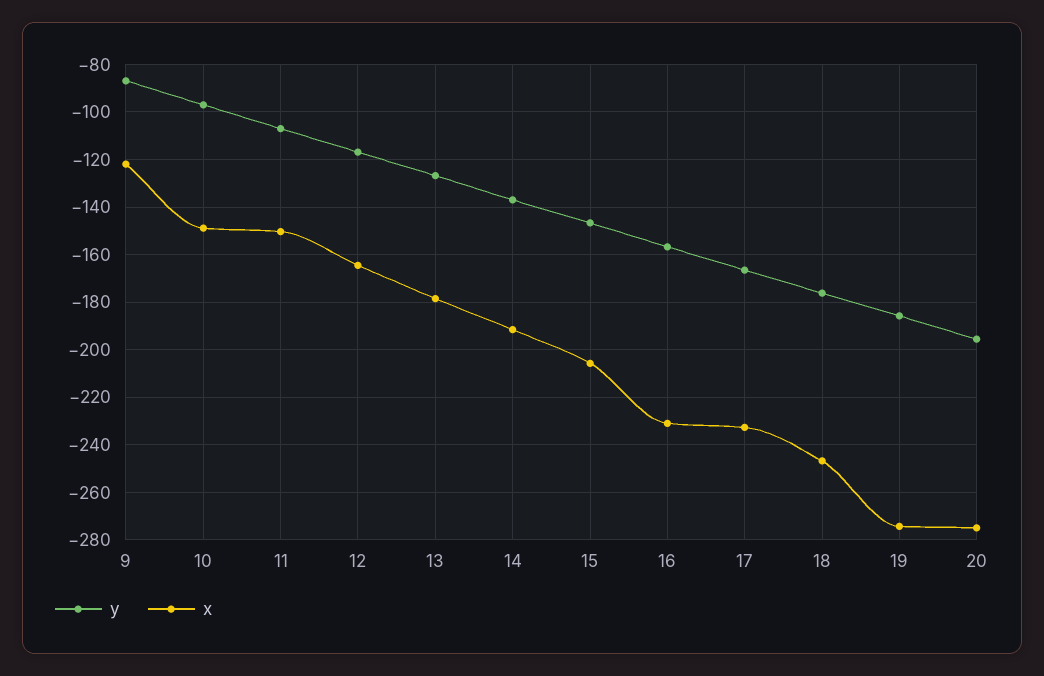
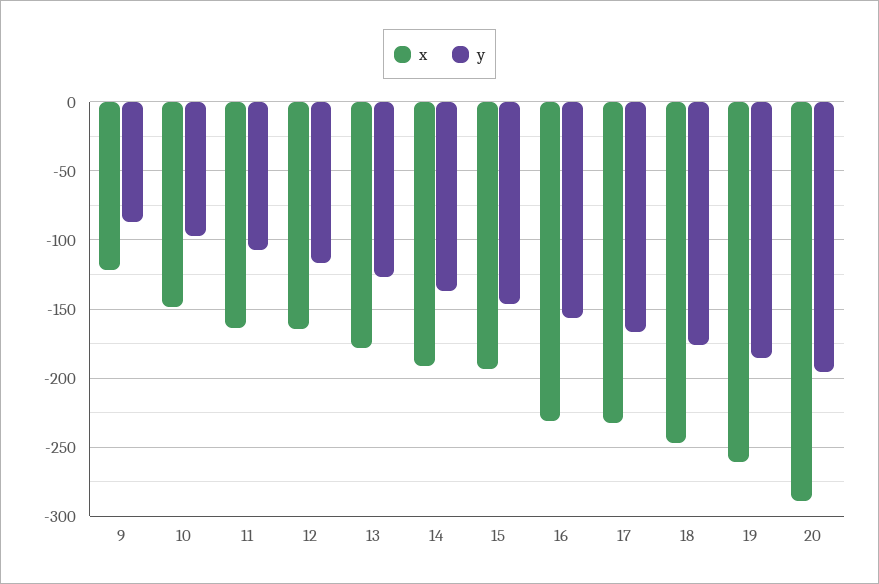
  {
    "y": {
      "9": -85,
      "10": -95,
      "11": -105,
      "12": -115,
      "13": -125,
      "14": -135,
      "15": -145,
      "16": -155,
      "17": -165,
      "18": -175,
      "19": -185,
      "20": -195
    },
    "x": {
      "9": -120,
      "10": -150,
-     "11": -150,
+     "11": -165,
      "12": -165,
      "13": -180,
      "14": -190,
-     "15": -205,
+     "15": -195,
      "16": -230,
      "17": -235,
      "18": -245,
-     "19": -275,
+     "19": -260,
-     "20": -275
+     "20": -290
    }
  }

